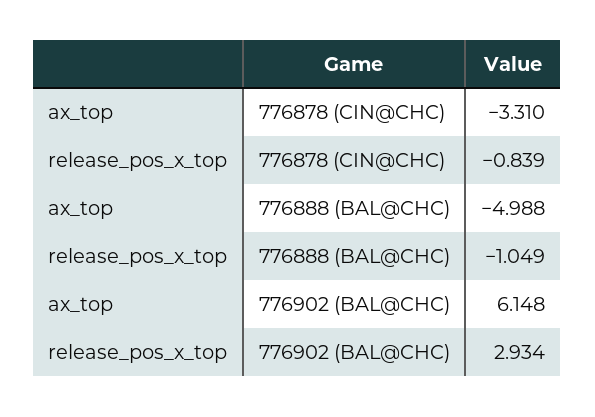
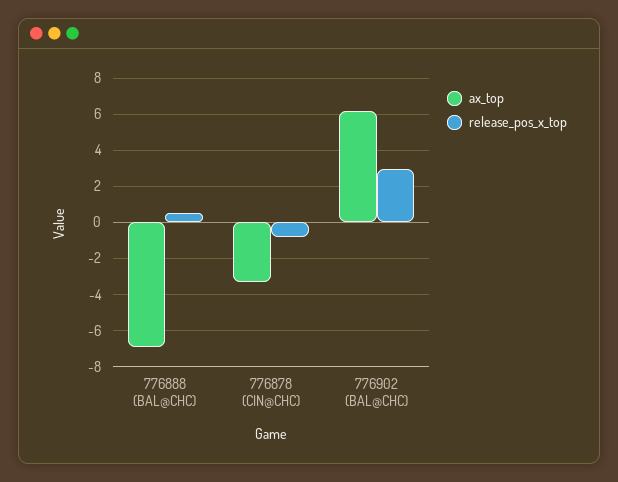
  {
    "ax_top": {
      "776878 (CIN@CHC)": -3.31,
-     "776888 (BAL@CHC)": -4.988,
+     "776888 (BAL@CHC)": -7,
      "776902 (BAL@CHC)": 6.148
    },
    "release_pos_x_top": {
      "776878 (CIN@CHC)": -0.839,
-     "776888 (BAL@CHC)": -1.049,
+     "776888 (BAL@CHC)": 0.5,
      "776902 (BAL@CHC)": 2.934
    }
  }

